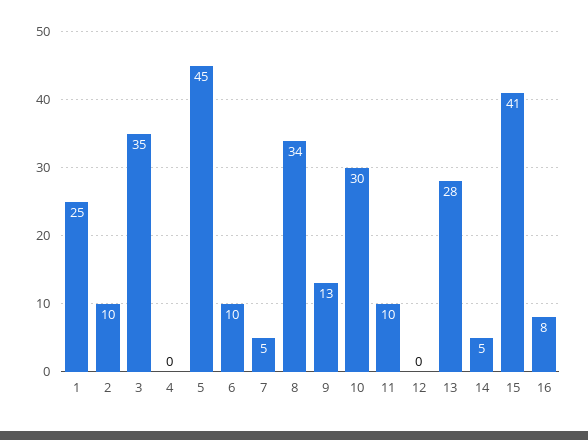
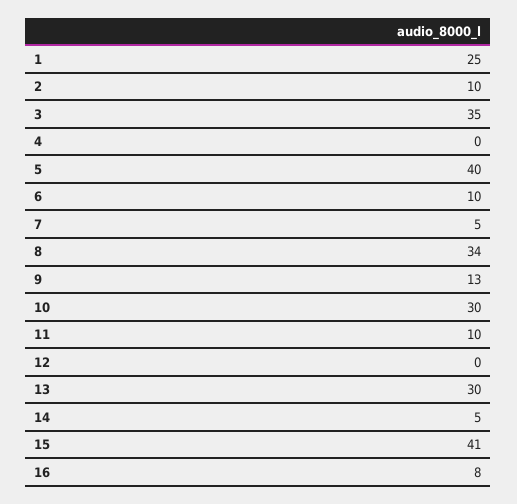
  {
    "1": 25,
    "2": 10,
    "3": 35,
    "4": 0,
-   "5": 45,
+   "5": 40,
    "6": 10,
    "7": 5,
    "8": 34,
    "9": 13,
    "10": 30,
    "11": 10,
    "12": 0,
-   "13": 28,
+   "13": 30,
    "14": 5,
    "15": 41,
    "16": 8
  }

